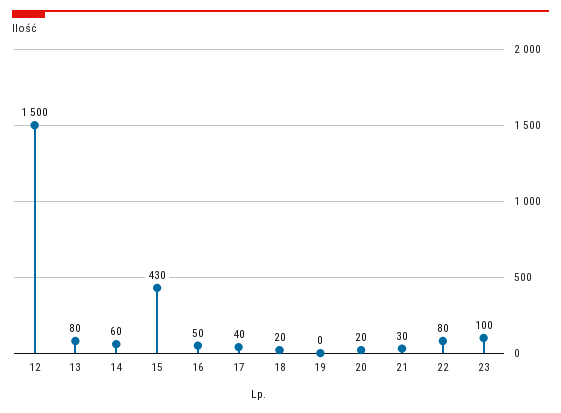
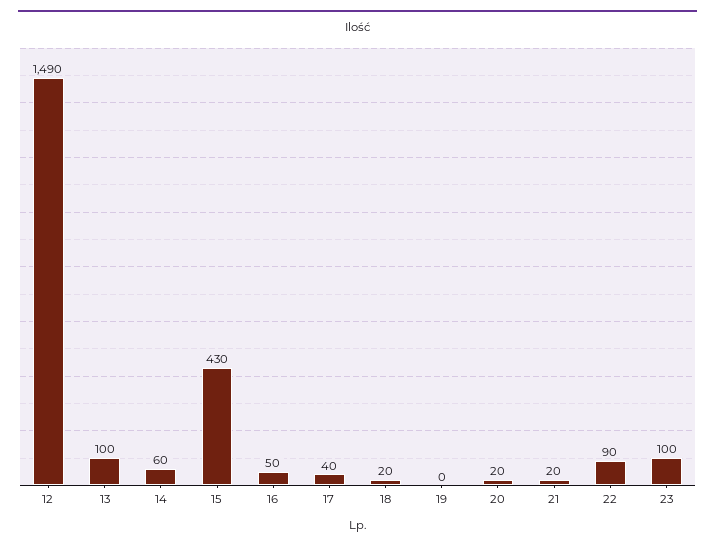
  {
-   "12": 1500,
+   "12": 1490,
-   "13": 80,
+   "13": 100,
    "14": 60,
    "15": 430,
    "16": 50,
    "17": 40,
    "18": 20,
    "19": 0,
    "20": 20,
-   "21": 30,
+   "21": 20,
-   "22": 80,
+   "22": 90,
    "23": 100
  }

